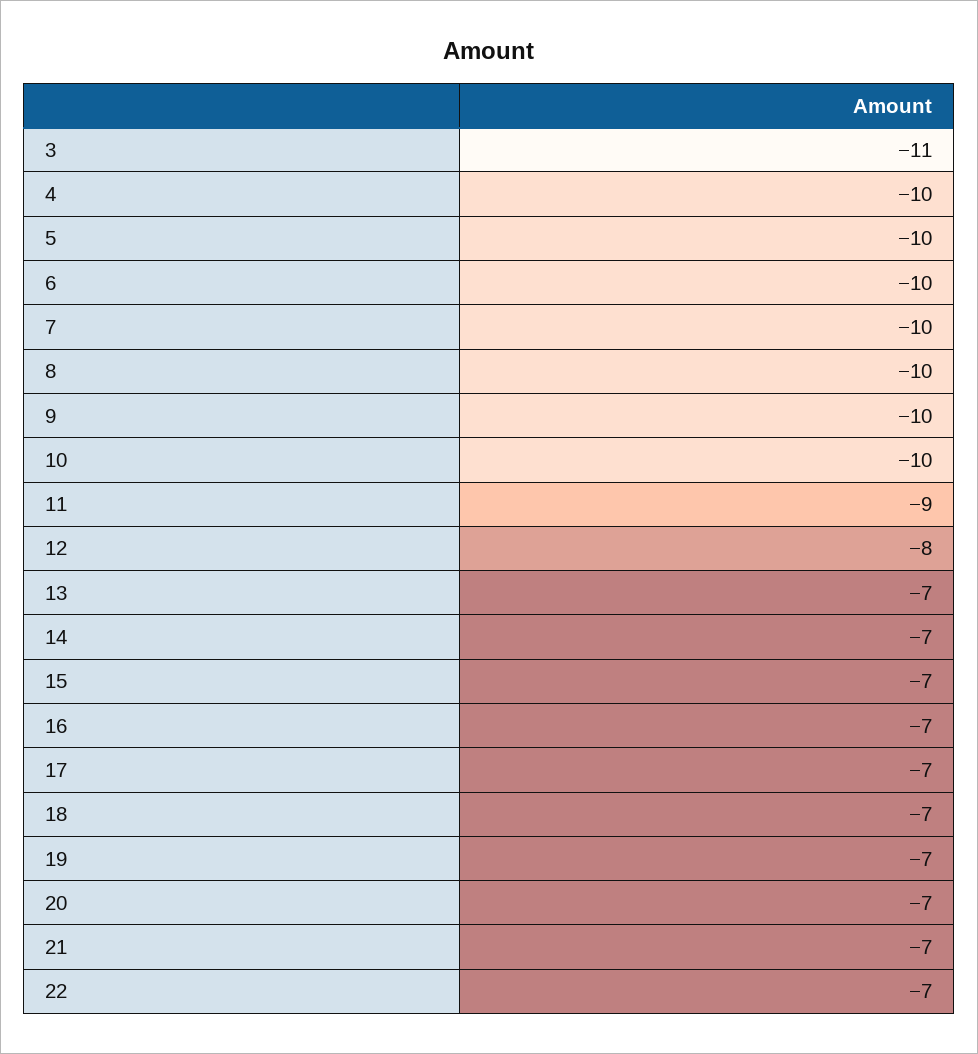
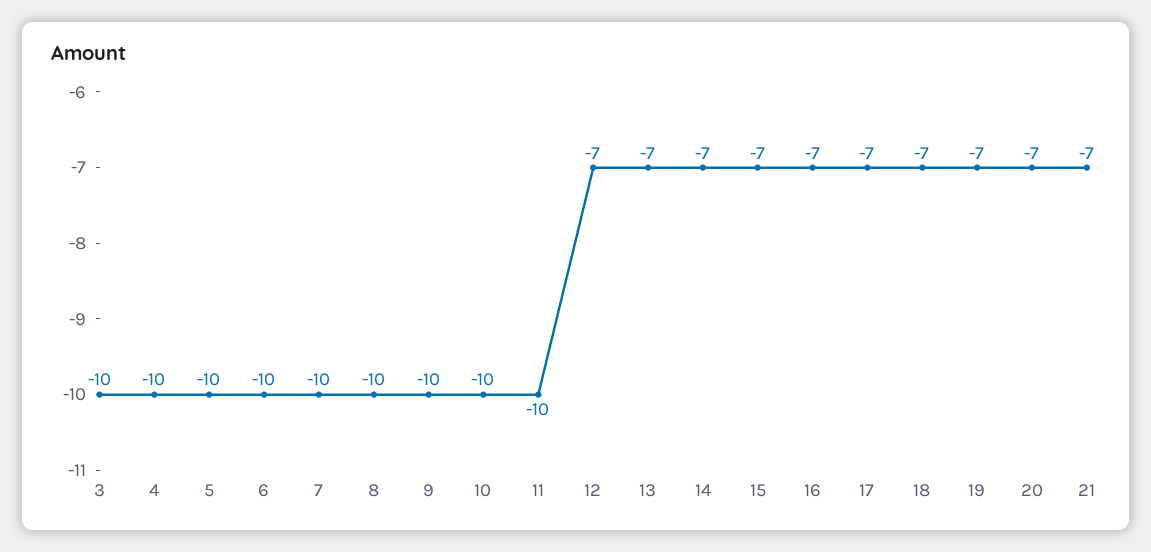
  {
-   "3": -11,
+   "3": -10,
    "4": -10,
    "5": -10,
    "6": -10,
    "7": -10,
    "8": -10,
    "9": -10,
    "10": -10,
-   "11": -9,
+   "11": -10,
-   "12": -8,
+   "12": -7,
    "13": -7,
    "14": -7,
    "15": -7,
    "16": -7,
    "17": -7,
    "18": -7,
    "19": -7,
    "20": -7,
-   "21": -7,
+   "21": -7
-   "22": -7
  }

